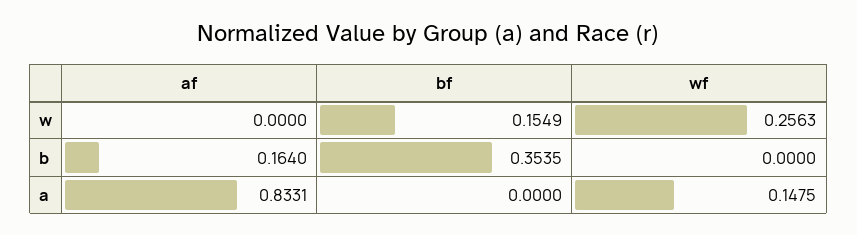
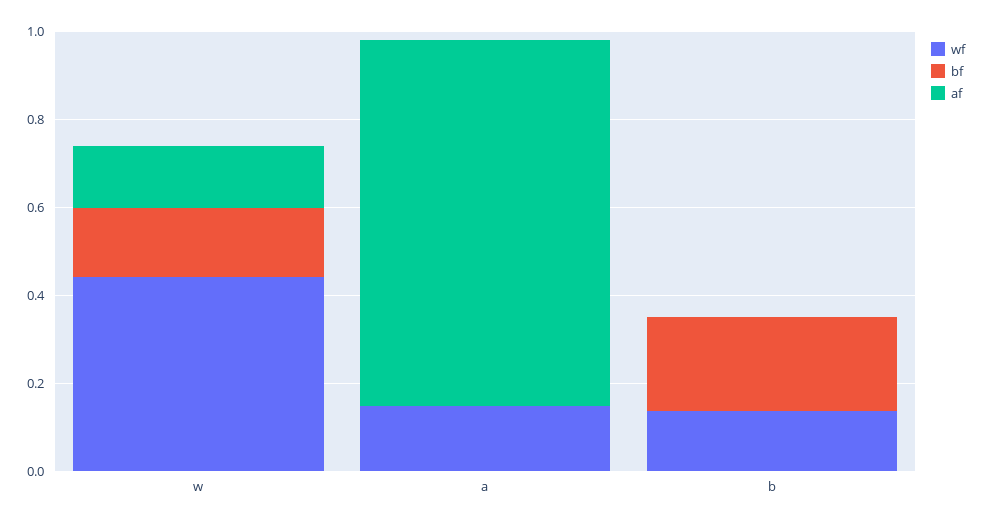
  {
    "af": {
-     "w": 0,
+     "w": 0.15,
-     "b": 0.164,
+     "b": 0,
      "a": 0.8331
    },
    "bf": {
      "w": 0.1549,
-     "b": 0.3535,
+     "b": 0.2,
      "a": 0
    },
    "wf": {
-     "w": 0.2563,
+     "w": 0.45,
-     "b": 0,
+     "b": 0.15,
      "a": 0.1475
    }
  }

